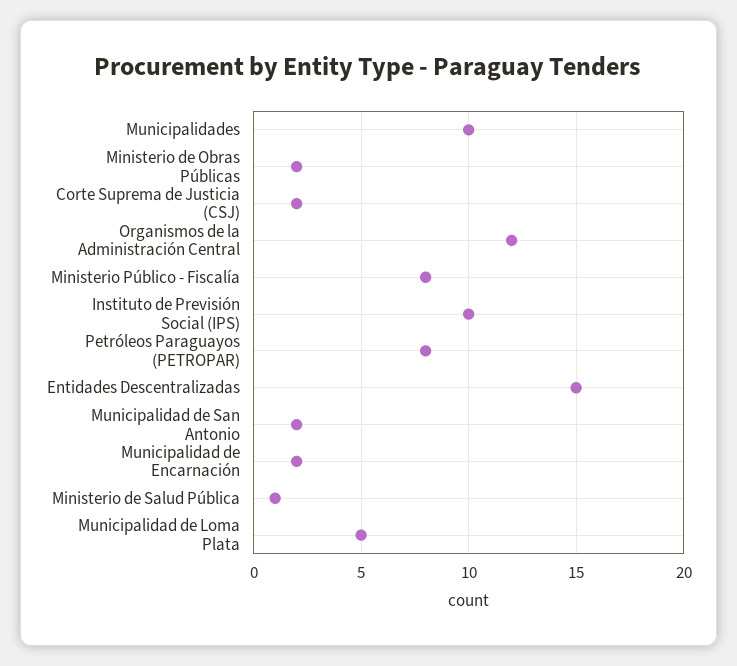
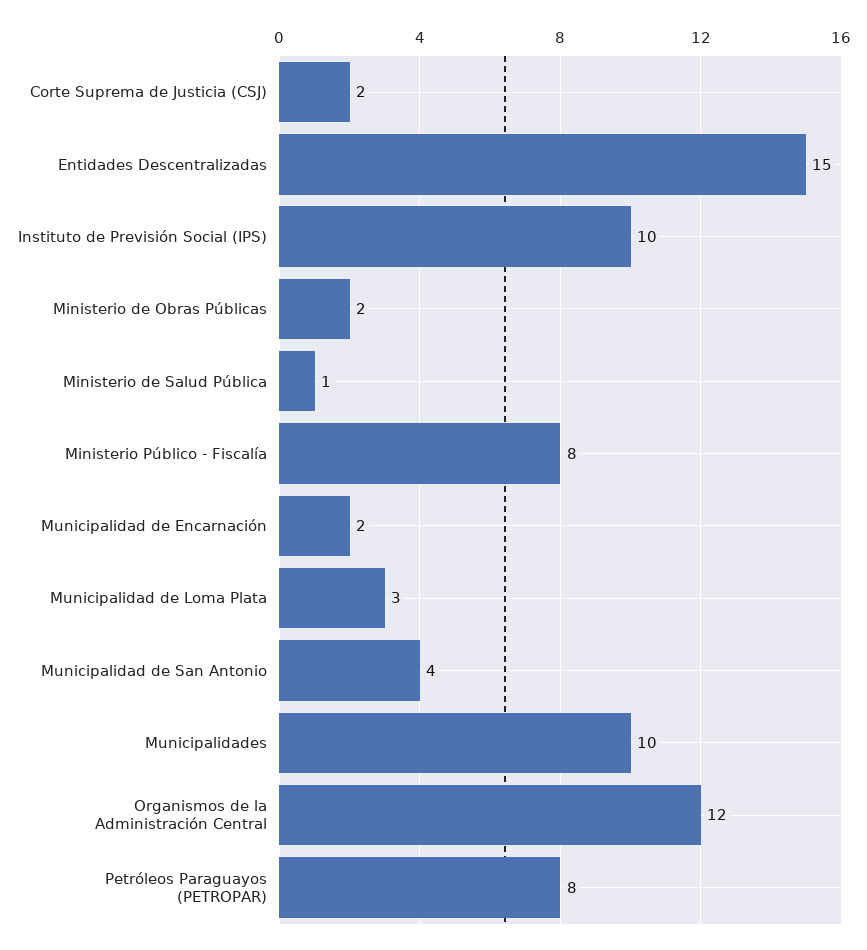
  {
    "Municipalidades": 10,
    "Ministerio de Obras Públicas": 2,
    "Corte Suprema de Justicia (CSJ)": 2,
    "Organismos de la Administración Central": 12,
    "Ministerio Público - Fiscalía": 8,
    "Instituto de Previsión Social (IPS)": 10,
    "Petróleos Paraguayos (PETROPAR)": 8,
    "Entidades Descentralizadas": 15,
-   "Municipalidad de San Antonio": 2,
+   "Municipalidad de San Antonio": 4,
    "Municipalidad de Encarnación": 2,
    "Ministerio de Salud Pública": 1,
-   "Municipalidad de Loma Plata": 5
+   "Municipalidad de Loma Plata": 3
  }

